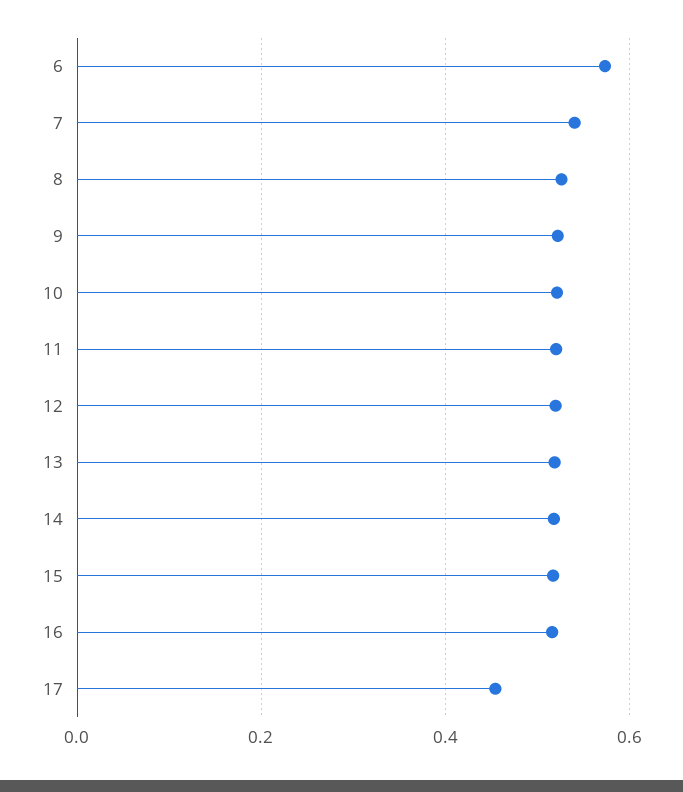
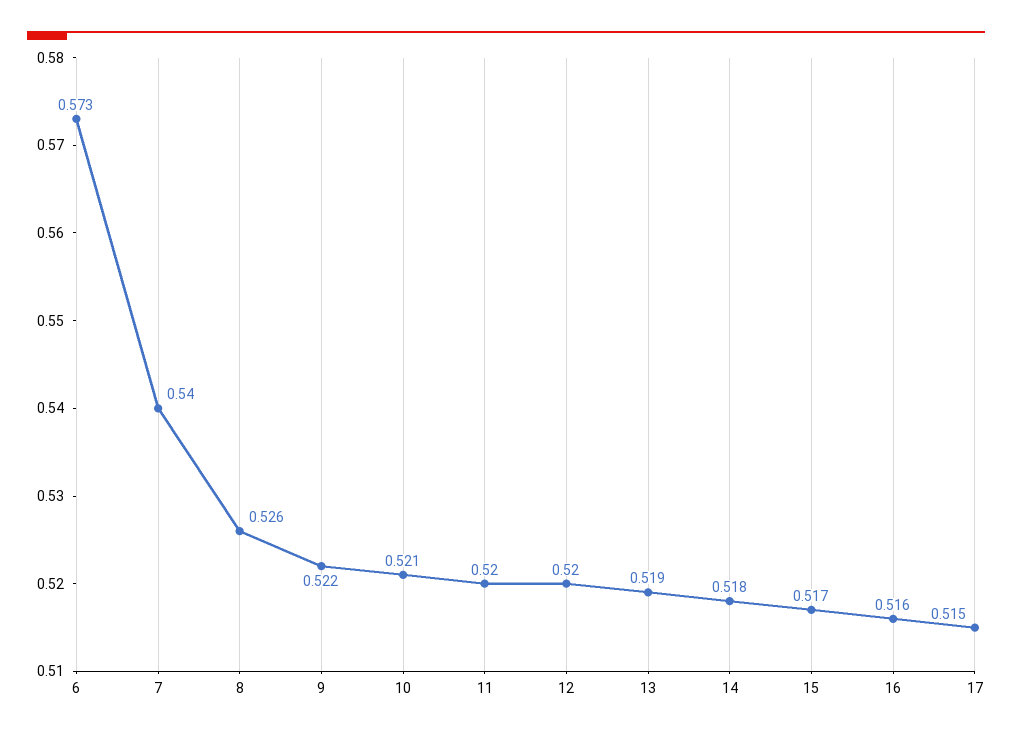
  {
    "6": 0.573,
    "7": 0.54,
    "8": 0.526,
    "9": 0.522,
    "10": 0.521,
    "11": 0.52,
    "12": 0.52,
    "13": 0.519,
    "14": 0.518,
    "15": 0.517,
    "16": 0.516,
-   "17": 0.46
+   "17": 0.515
  }

